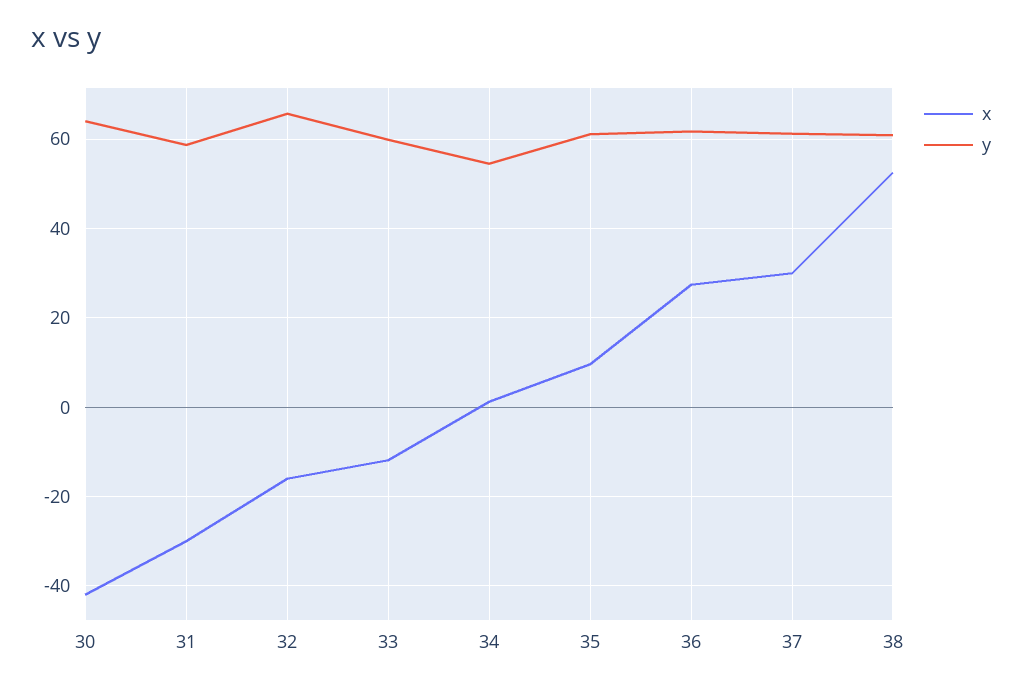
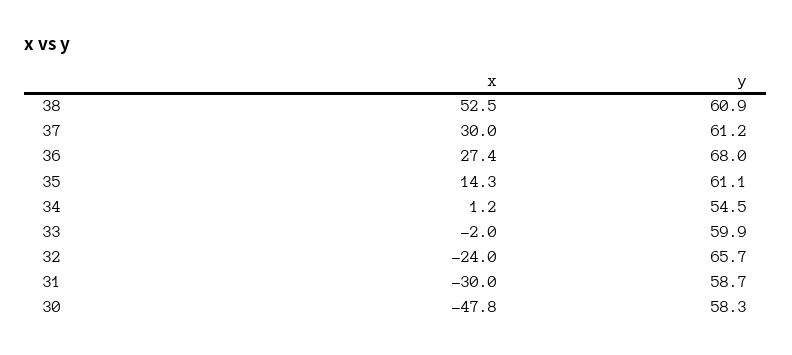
  {
    "x": {
-     "30": -42,
+     "30": -47.8,
      "31": -30,
-     "32": -16,
+     "32": -24,
-     "33": -12,
+     "33": -2,
      "34": 1.2,
-     "35": 10,
+     "35": 14.3,
      "36": 27.4,
      "37": 30,
      "38": 52.5
    },
    "y": {
-     "30": 64,
+     "30": 58.3,
      "31": 58.7,
      "32": 65.7,
      "33": 59.9,
      "34": 54.5,
      "35": 61.1,
-     "36": 62,
+     "36": 68,
      "37": 61.2,
      "38": 60.9
    }
  }

